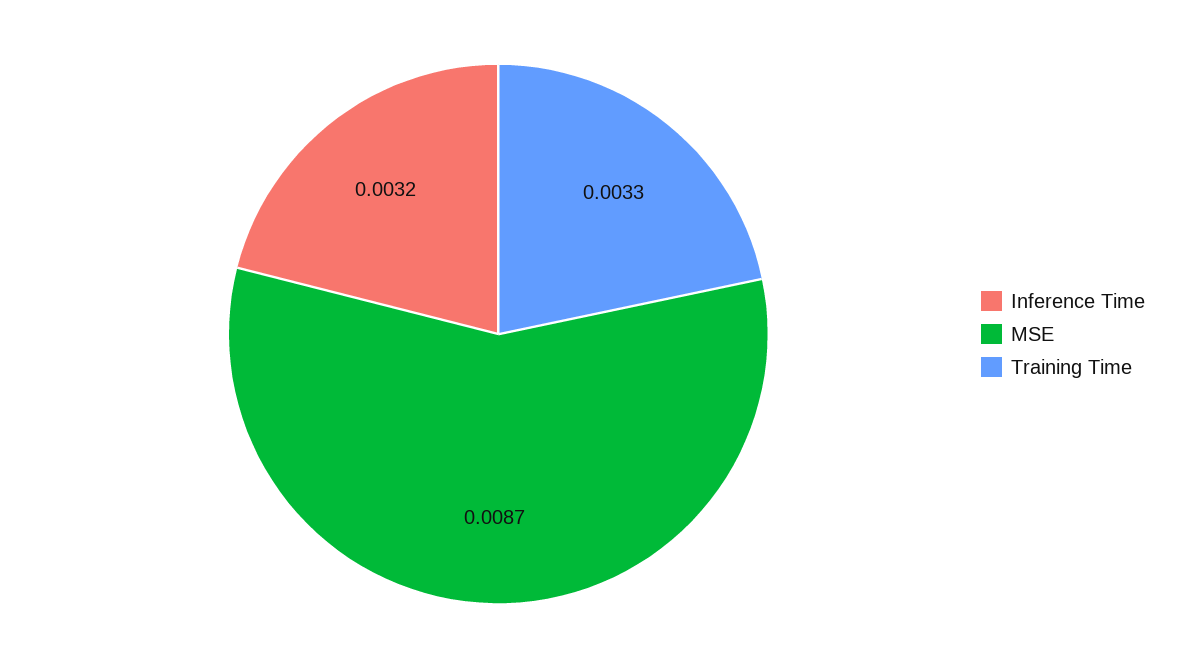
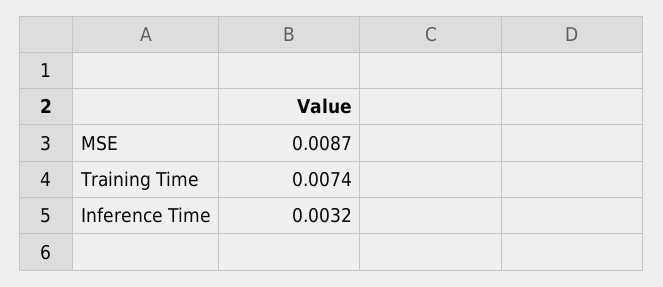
  {
    "Inference Time": 0.0032,
    "MSE": 0.0087,
-   "Training Time": 0.0033
+   "Training Time": 0.0074
  }

